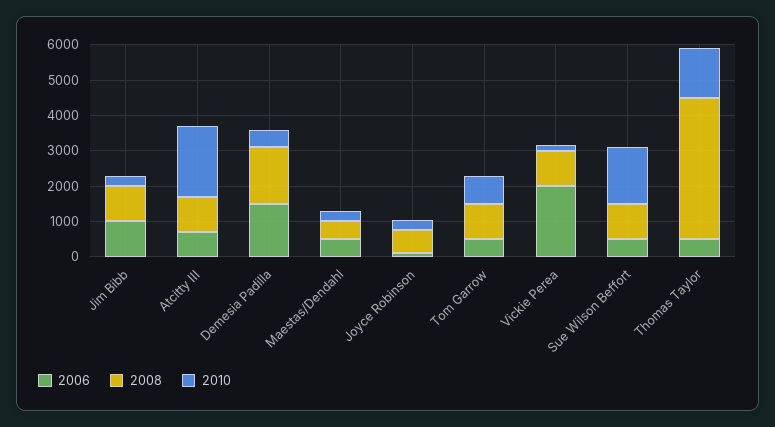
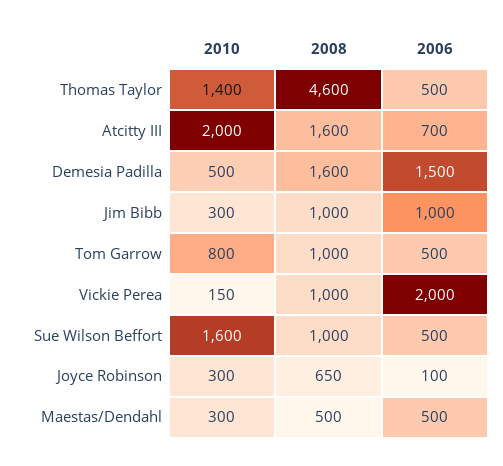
  {
    "2006": {
      "Jim Bibb": 1000,
      "Atcitty III": 700,
      "Demesia Padilla": 1500,
      "Maestas/Dendahl": 500,
      "Joyce Robinson": 100,
      "Tom Garrow": 500,
      "Vickie Perea": 2000,
      "Sue Wilson Beffort": 500,
      "Thomas Taylor": 500
    },
    "2008": {
      "Jim Bibb": 1000,
-     "Atcitty III": 1000,
+     "Atcitty III": 1600,
      "Demesia Padilla": 1600,
      "Maestas/Dendahl": 500,
      "Joyce Robinson": 650,
      "Tom Garrow": 1000,
      "Vickie Perea": 1000,
      "Sue Wilson Beffort": 1000,
-     "Thomas Taylor": 4000
+     "Thomas Taylor": 4600
    },
    "2010": {
      "Jim Bibb": 300,
      "Atcitty III": 2000,
      "Demesia Padilla": 500,
      "Maestas/Dendahl": 300,
      "Joyce Robinson": 300,
      "Tom Garrow": 800,
      "Vickie Perea": 150,
      "Sue Wilson Beffort": 1600,
      "Thomas Taylor": 1400
    }
  }

